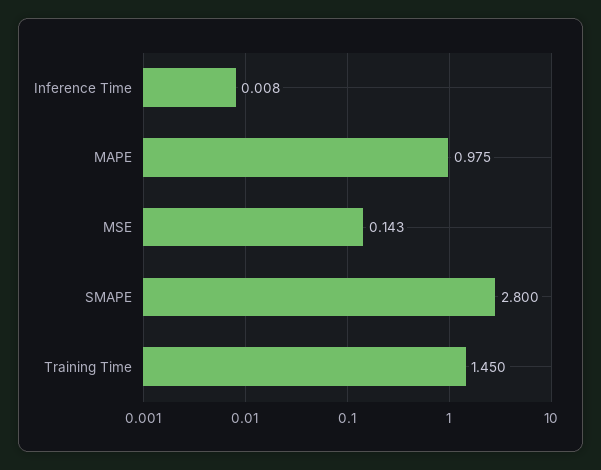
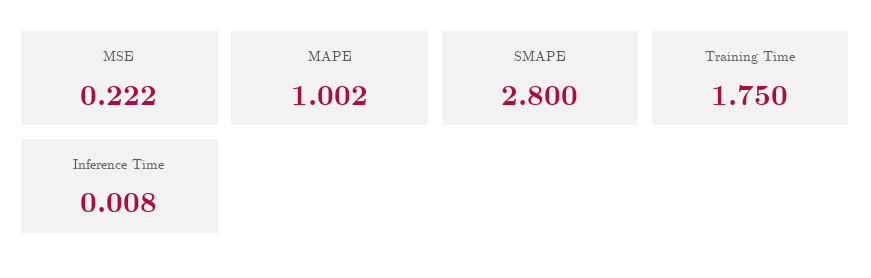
  {
    "Inference Time": 0.008,
-   "MAPE": 0.975,
+   "MAPE": 1.002,
-   "MSE": 0.143,
+   "MSE": 0.222,
    "SMAPE": 2.8,
-   "Training Time": 1.45
+   "Training Time": 1.75
  }

